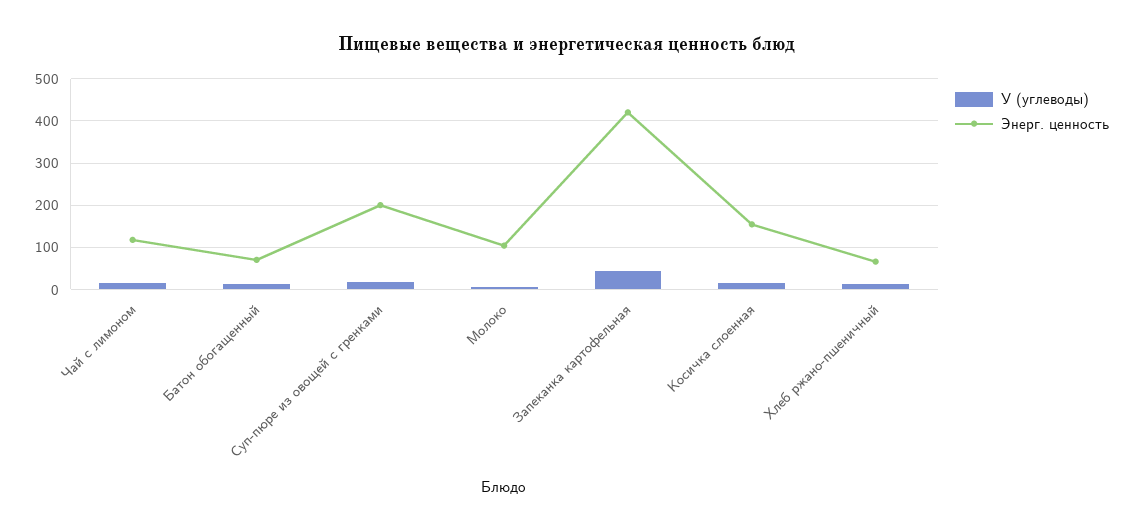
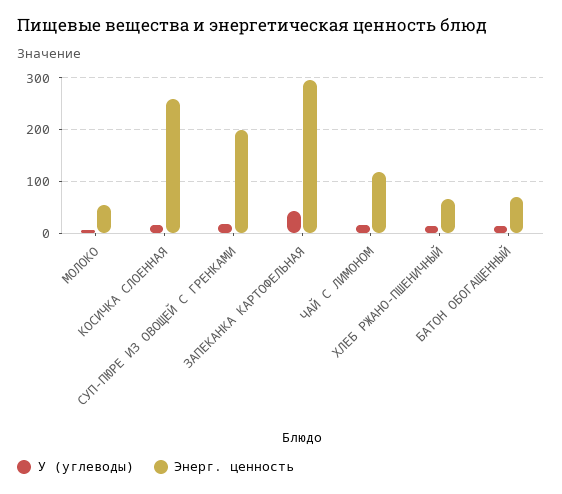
  {
    "У (углеводы)": {
      "Чай с лимоном": 20,
      "Батон обогащенный": 20,
      "Суп-пюре из овощей с гренками": 20,
      "Молоко": 0,
      "Запеканка картофельная": 40,
      "Косичка слоенная": 20,
      "Хлеб ржано-пшеничный": 20
    },
    "Энерг. ценность": {
      "Чай с лимоном": 120,
      "Батон обогащенный": 80,
      "Суп-пюре из овощей с гренками": 200,
-     "Молоко": 100,
+     "Молоко": 60,
-     "Запеканка картофельная": 420,
+     "Запеканка картофельная": 300,
-     "Косичка слоенная": 160,
+     "Косичка слоенная": 260,
      "Хлеб ржано-пшеничный": 60
    }
  }

